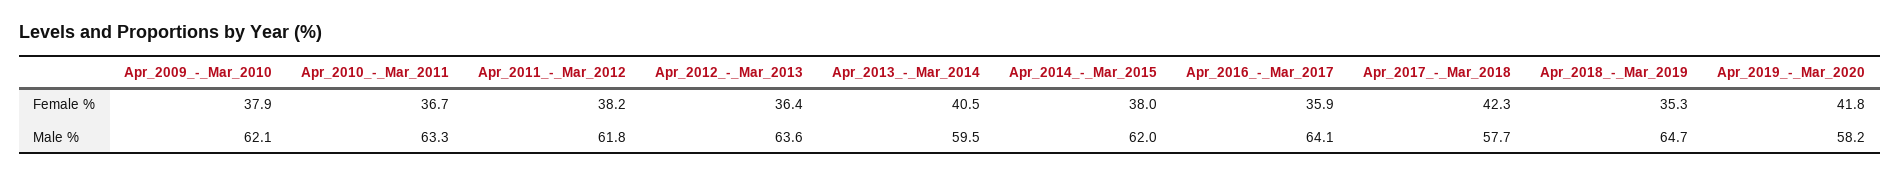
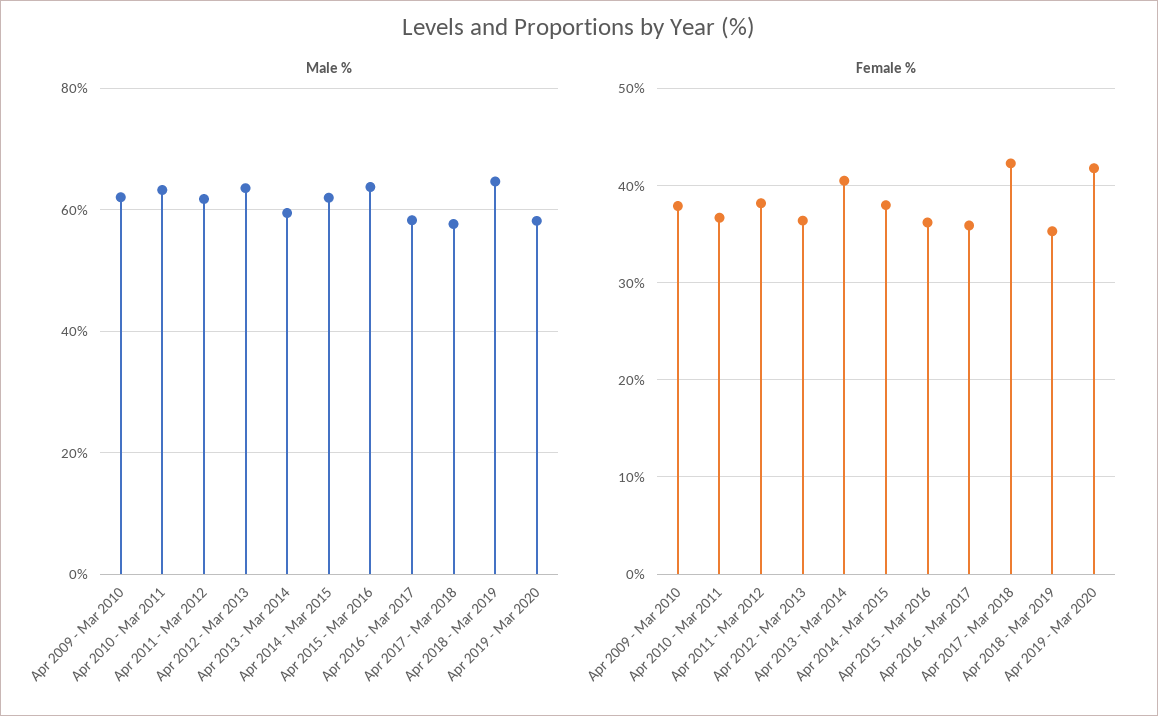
  {
    "Female %": {
      "Apr_2009_-_Mar_2010": 37.9,
      "Apr_2010_-_Mar_2011": 36.7,
      "Apr_2011_-_Mar_2012": 38.2,
      "Apr_2012_-_Mar_2013": 36.4,
      "Apr_2013_-_Mar_2014": 40.5,
      "Apr_2014_-_Mar_2015": 38,
      "Apr_2016_-_Mar_2017": 35.9,
      "Apr_2017_-_Mar_2018": 42.3,
      "Apr_2018_-_Mar_2019": 35.3,
-     "Apr_2019_-_Mar_2020": 41.8
+     "Apr_2019_-_Mar_2020": 41.8,
+     "Apr 2015 - Mar 2016": 36
    },
    "Male %": {
      "Apr_2009_-_Mar_2010": 62.1,
      "Apr_2010_-_Mar_2011": 63.3,
      "Apr_2011_-_Mar_2012": 61.8,
      "Apr_2012_-_Mar_2013": 63.6,
      "Apr_2013_-_Mar_2014": 59.5,
      "Apr_2014_-_Mar_2015": 62,
-     "Apr_2016_-_Mar_2017": 64.1,
+     "Apr_2016_-_Mar_2017": 58,
      "Apr_2017_-_Mar_2018": 57.7,
      "Apr_2018_-_Mar_2019": 64.7,
-     "Apr_2019_-_Mar_2020": 58.2
+     "Apr_2019_-_Mar_2020": 58.2,
+     "Apr 2015 - Mar 2016": 64
    }
  }

